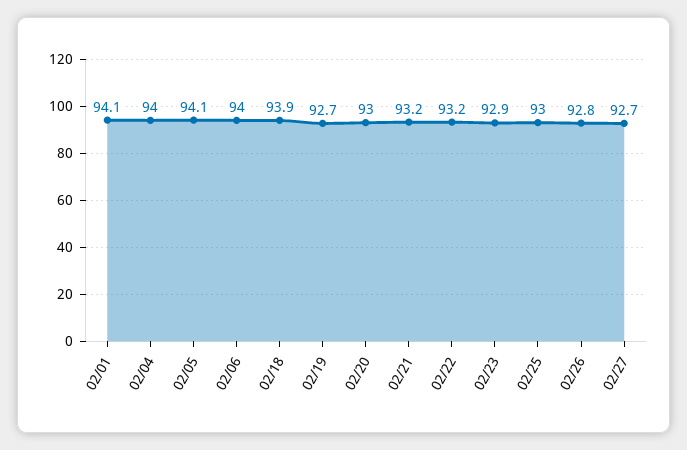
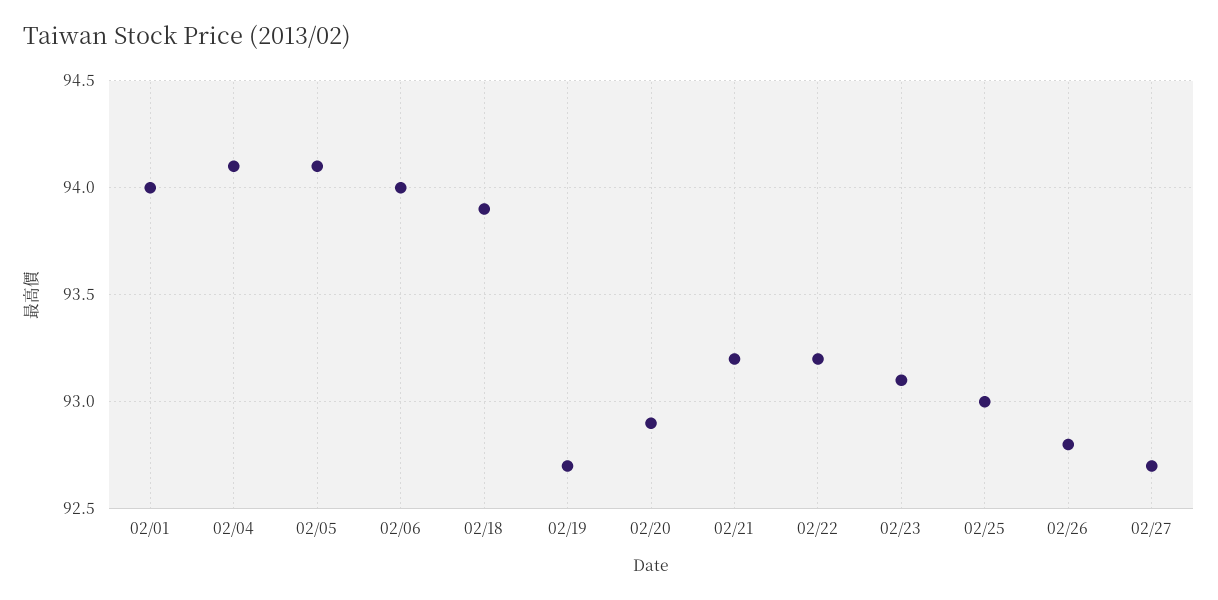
  {
-   "02/01": 94.1,
+   "02/01": 94,
-   "02/04": 94,
+   "02/04": 94.1,
    "02/05": 94.1,
    "02/06": 94,
    "02/18": 93.9,
    "02/19": 92.7,
-   "02/20": 93,
+   "02/20": 92.9,
    "02/21": 93.2,
    "02/22": 93.2,
-   "02/23": 92.9,
+   "02/23": 93.1,
    "02/25": 93,
    "02/26": 92.8,
    "02/27": 92.7
  }

